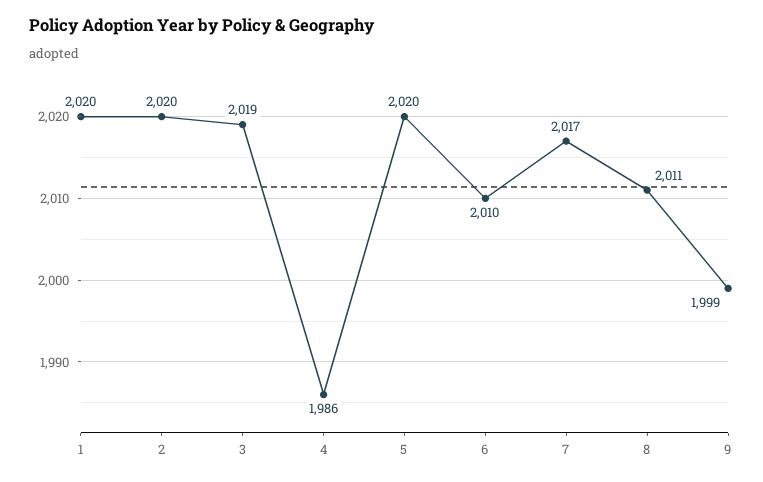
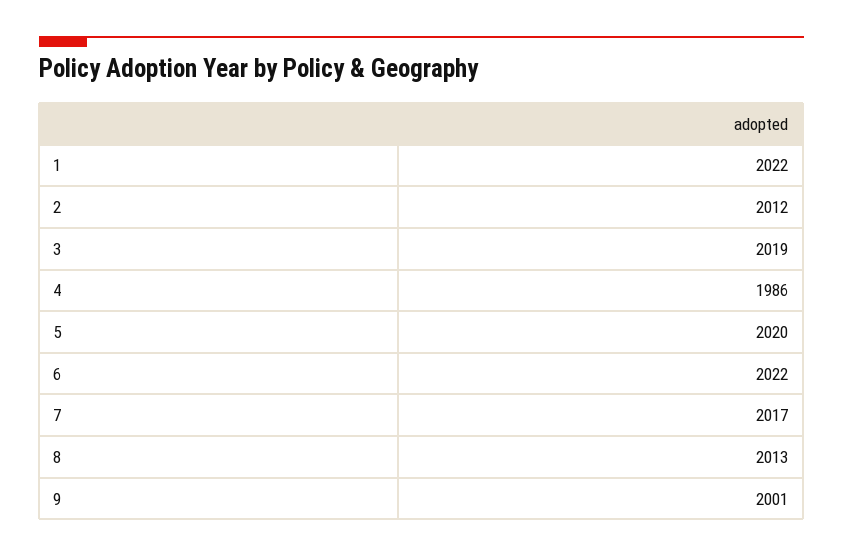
  {
-   "1": 2020,
+   "1": 2022,
-   "2": 2020,
+   "2": 2012,
    "3": 2019,
    "4": 1986,
    "5": 2020,
-   "6": 2010,
+   "6": 2022,
    "7": 2017,
-   "8": 2011,
+   "8": 2013,
-   "9": 1999
+   "9": 2001
  }

